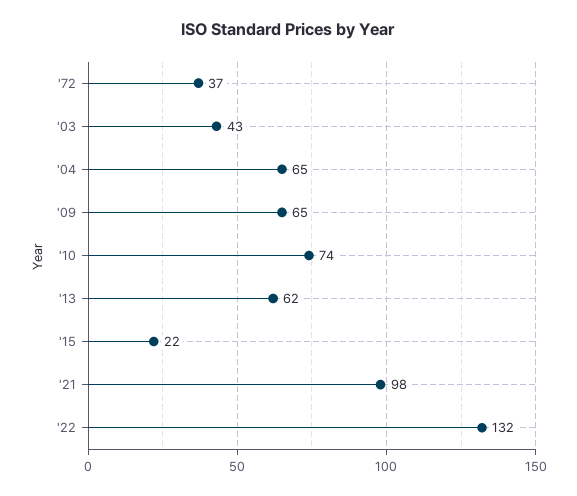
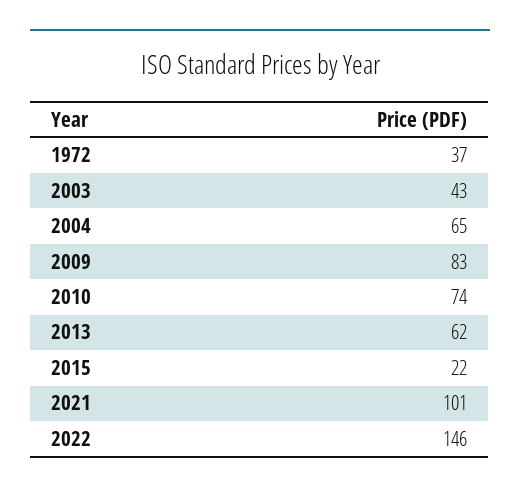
  {
    "'72": 37,
    "'03": 43,
    "'04": 65,
-   "'09": 65,
+   "'09": 83,
    "'10": 74,
    "'13": 62,
    "'15": 22,
-   "'21": 98,
+   "'21": 101,
-   "'22": 132
+   "'22": 146
  }

